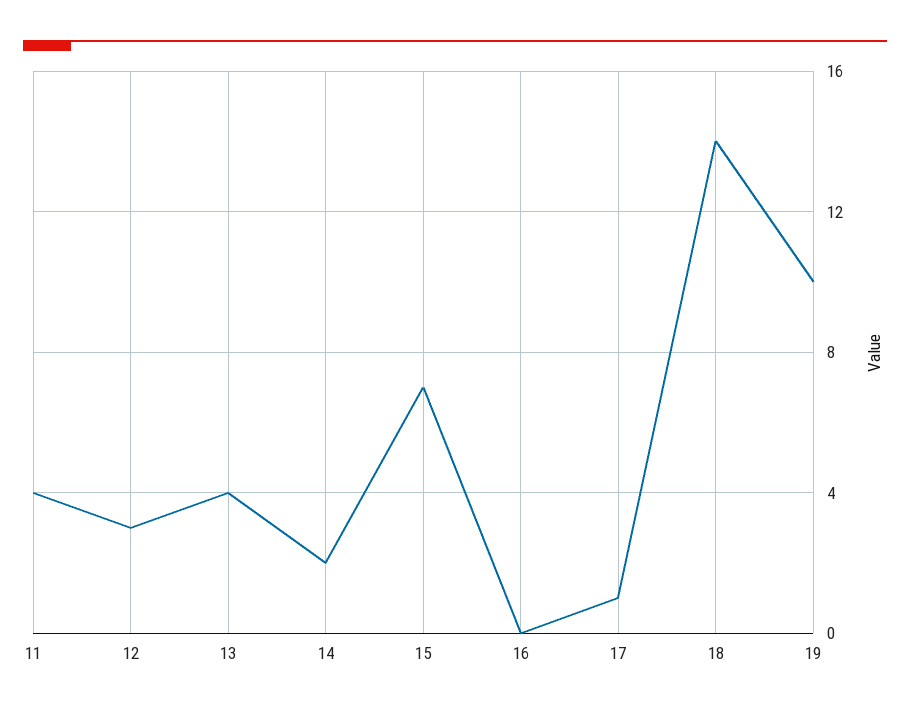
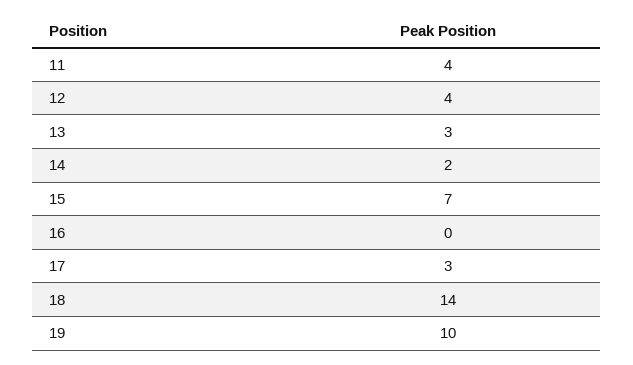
  {
    "11": 4,
-   "12": 3,
+   "12": 4,
-   "13": 4,
+   "13": 3,
    "14": 2,
    "15": 7,
    "16": 0,
-   "17": 1,
+   "17": 3,
    "18": 14,
    "19": 10
  }

